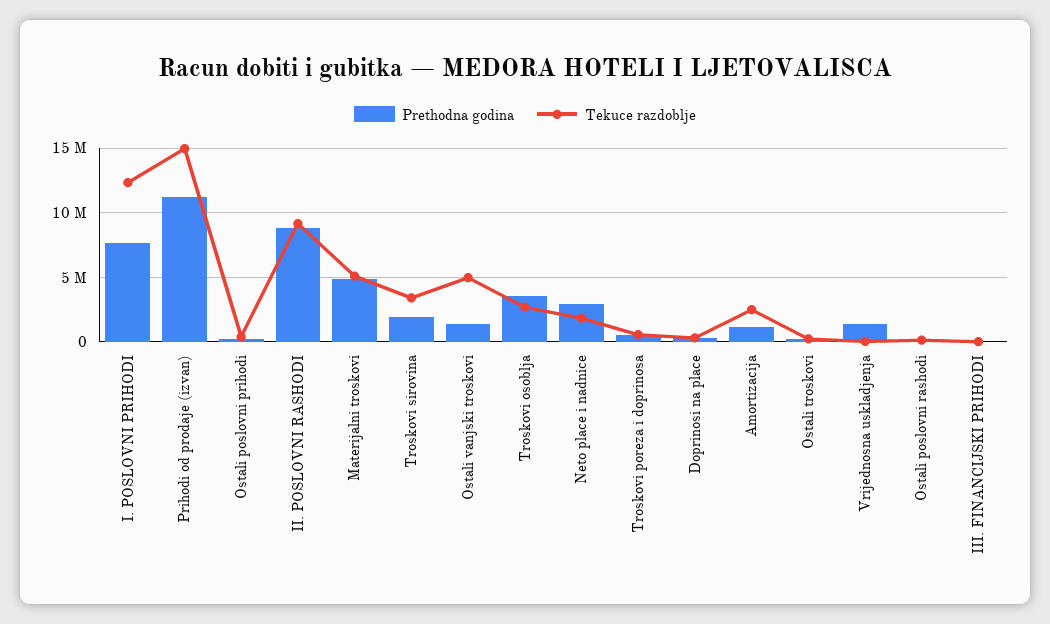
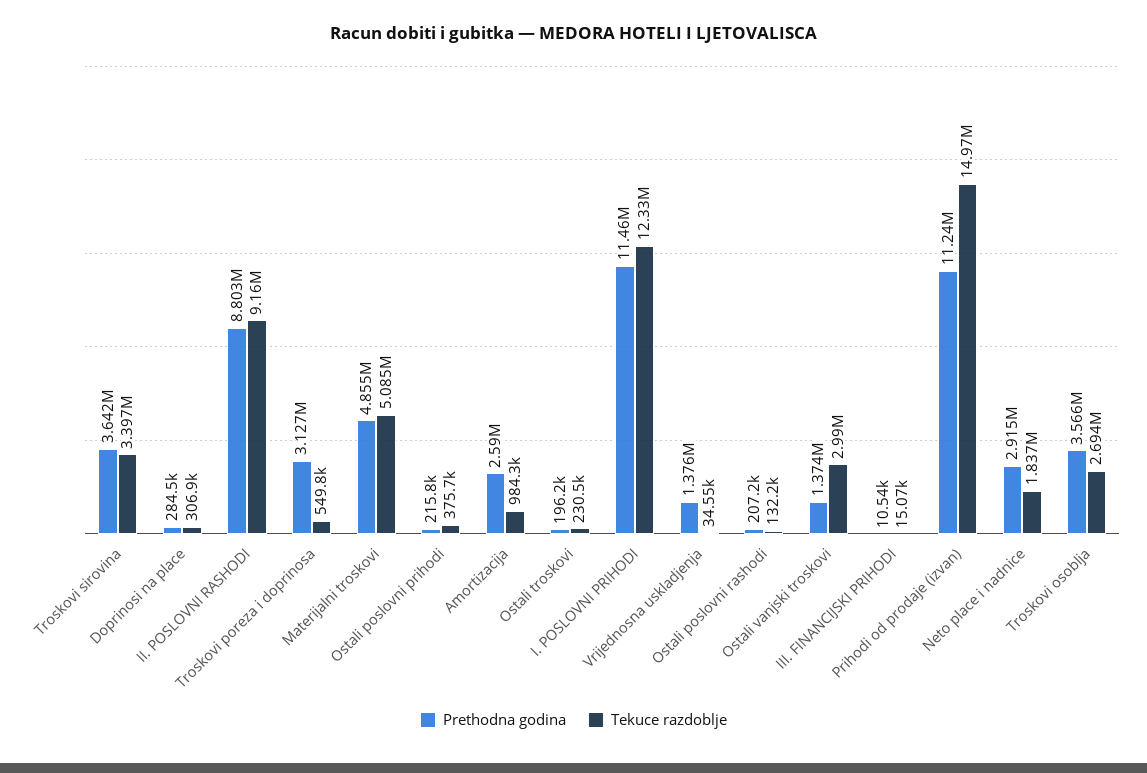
  {
    "Prethodna godina": {
-     "I. POSLOVNI PRIHODI": 7500000,
+     "I. POSLOVNI PRIHODI": 11460000,
      "Prihodi od prodaje (izvan)": 11240000,
      "Ostali poslovni prihodi": 215800,
      "II. POSLOVNI RASHODI": 8803000,
      "Materijalni troskovi": 4855000,
-     "Troskovi sirovina": 2000000,
+     "Troskovi sirovina": 3642000,
      "Ostali vanjski troskovi": 1374000,
      "Troskovi osoblja": 3566000,
      "Neto place i nadnice": 2915000,
-     "Troskovi poreza i doprinosa": 500000,
+     "Troskovi poreza i doprinosa": 3127000,
      "Doprinosi na place": 284500,
-     "Amortizacija": 1000000,
+     "Amortizacija": 2590000,
      "Ostali troskovi": 196200,
      "Vrijednosna uskladjenja": 1376000,
      "Ostali poslovni rashodi": 207200,
      "III. FINANCIJSKI PRIHODI": 10540
    },
    "Tekuce razdoblje": {
      "I. POSLOVNI PRIHODI": 12330000,
      "Prihodi od prodaje (izvan)": 14970000,
      "Ostali poslovni prihodi": 375700,
      "II. POSLOVNI RASHODI": 9160000,
      "Materijalni troskovi": 5085000,
      "Troskovi sirovina": 3397000,
-     "Ostali vanjski troskovi": 5000000,
+     "Ostali vanjski troskovi": 2990000,
      "Troskovi osoblja": 2694000,
      "Neto place i nadnice": 1837000,
      "Troskovi poreza i doprinosa": 549800,
      "Doprinosi na place": 306900,
-     "Amortizacija": 2500000,
+     "Amortizacija": 984300,
      "Ostali troskovi": 230500,
      "Vrijednosna uskladjenja": 34550,
      "Ostali poslovni rashodi": 132200,
      "III. FINANCIJSKI PRIHODI": 15070
    }
  }

